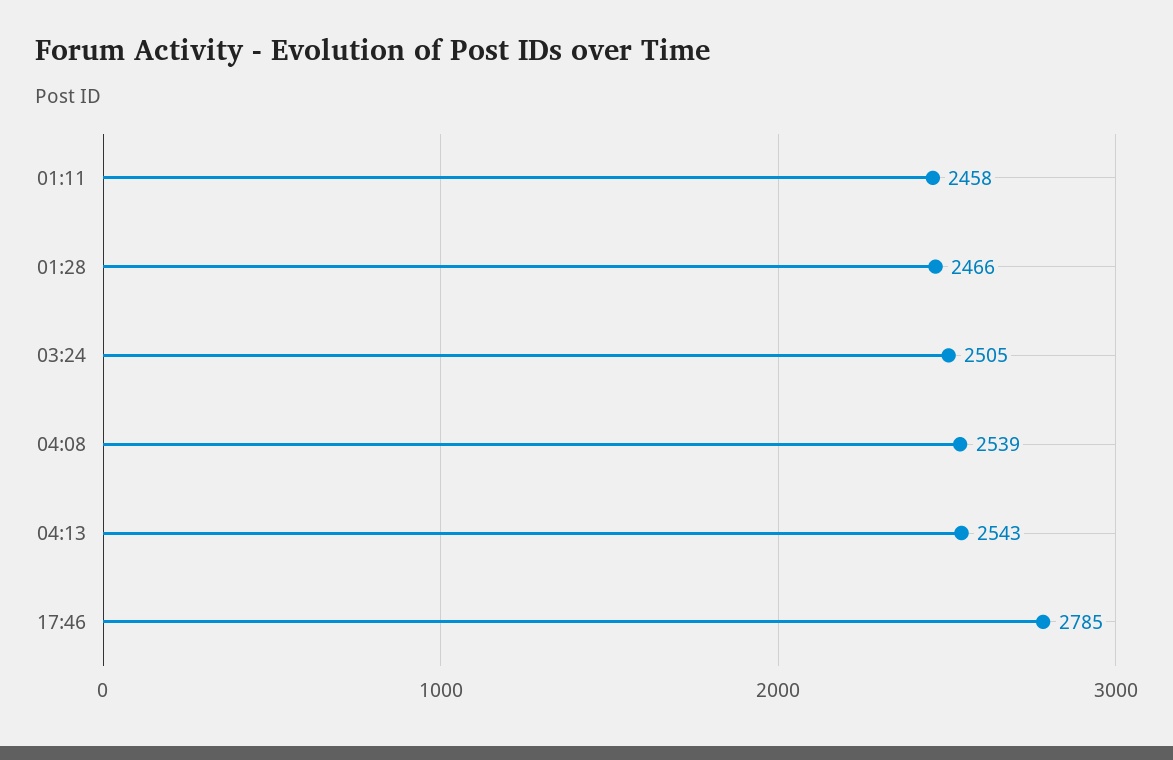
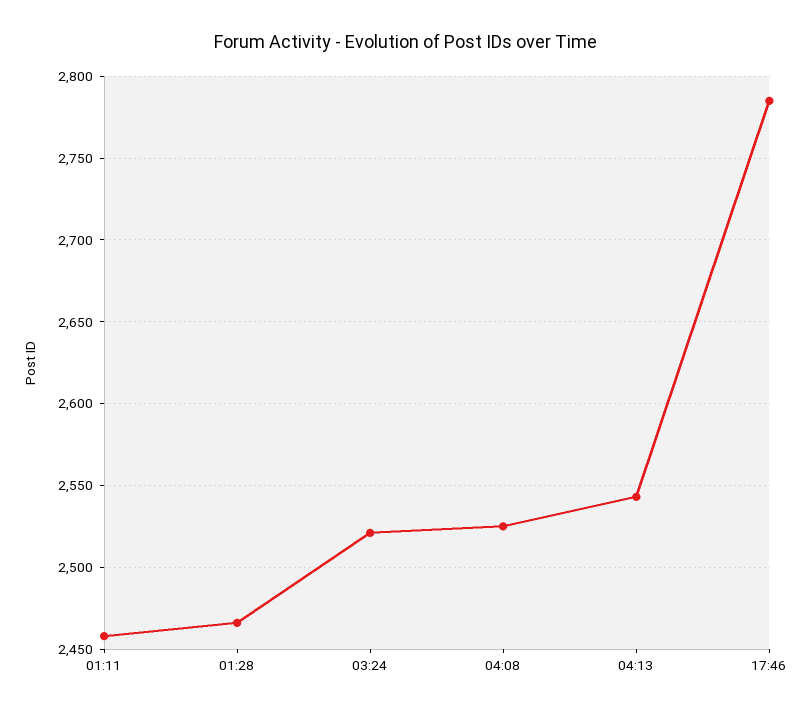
  {
    "01:11": 2458,
    "01:28": 2466,
-   "03:24": 2505,
+   "03:24": 2520,
-   "04:08": 2539,
+   "04:08": 2525,
    "04:13": 2543,
    "17:46": 2785
  }

